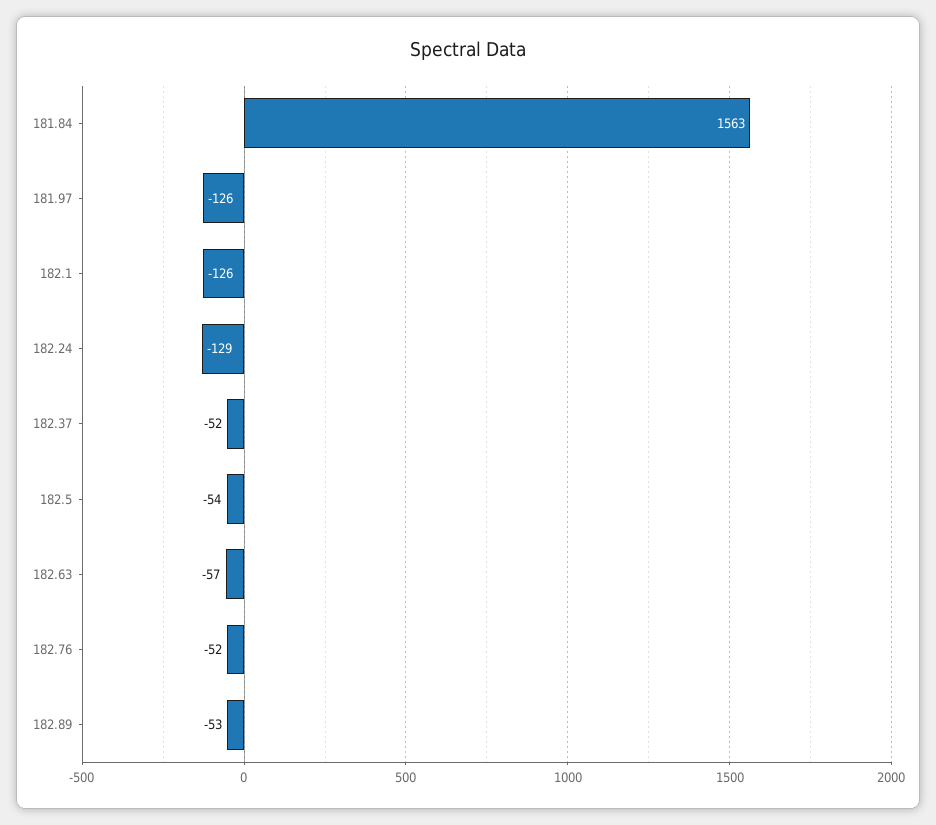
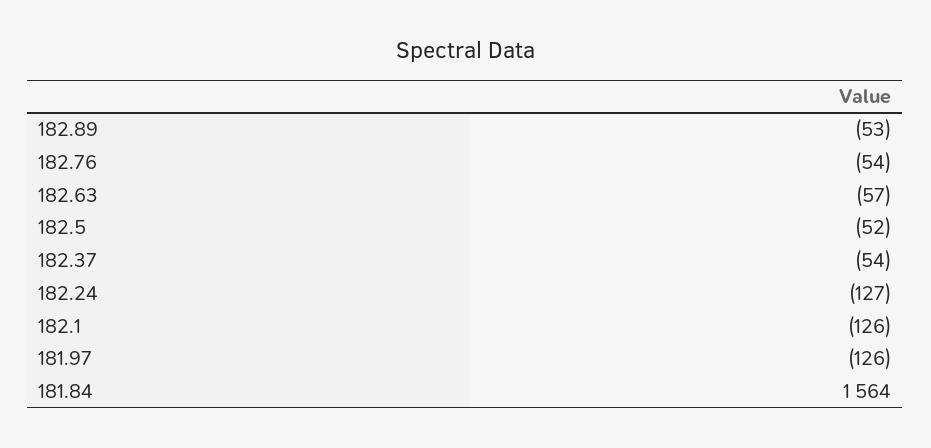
  {
-   "181.84": 1563,
+   "181.84": 1564,
    "181.97": -126,
    "182.1": -126,
-   "182.24": -129,
+   "182.24": -127,
-   "182.37": -52,
+   "182.37": -54,
-   "182.5": -54,
+   "182.5": -52,
    "182.63": -57,
-   "182.76": -52,
+   "182.76": -54,
    "182.89": -53
  }

